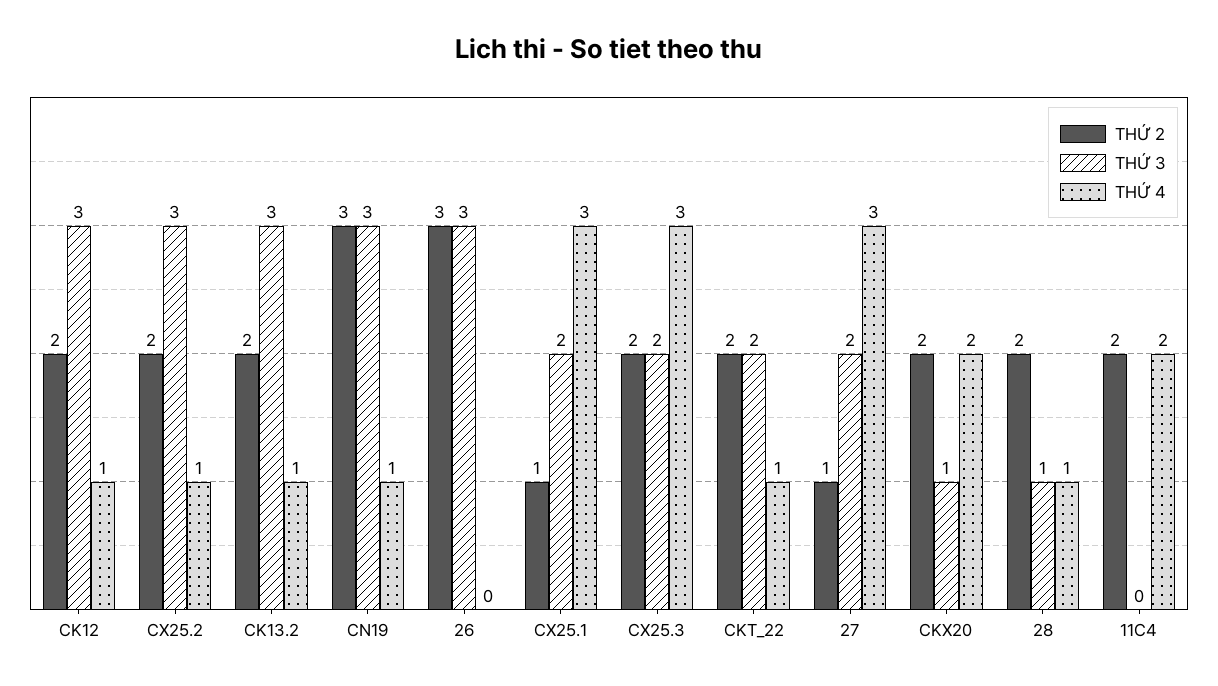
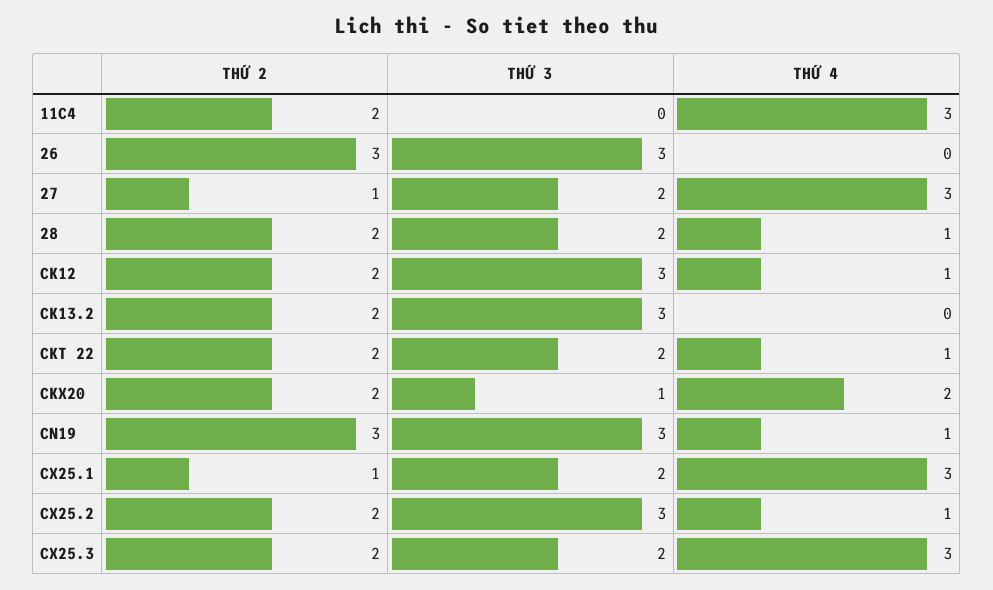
  {
    "THỨ 2": {
      "CK12": 2,
      "CX25.2": 2,
      "CK13.2": 2,
      "CN19": 3,
      "26": 3,
      "CX25.1": 1,
      "CX25.3": 2,
      "CKT_22": 2,
      "27": 1,
      "CKX20": 2,
      "28": 2,
      "11C4": 2
    },
    "THỨ 3": {
      "CK12": 3,
      "CX25.2": 3,
      "CK13.2": 3,
      "CN19": 3,
      "26": 3,
      "CX25.1": 2,
      "CX25.3": 2,
      "CKT_22": 2,
      "27": 2,
      "CKX20": 1,
-     "28": 1,
+     "28": 2,
      "11C4": 0
    },
    "THỨ 4": {
      "CK12": 1,
      "CX25.2": 1,
-     "CK13.2": 1,
+     "CK13.2": 0,
      "CN19": 1,
      "26": 0,
      "CX25.1": 3,
      "CX25.3": 3,
      "CKT_22": 1,
      "27": 3,
      "CKX20": 2,
      "28": 1,
-     "11C4": 2
+     "11C4": 3
    }
  }

